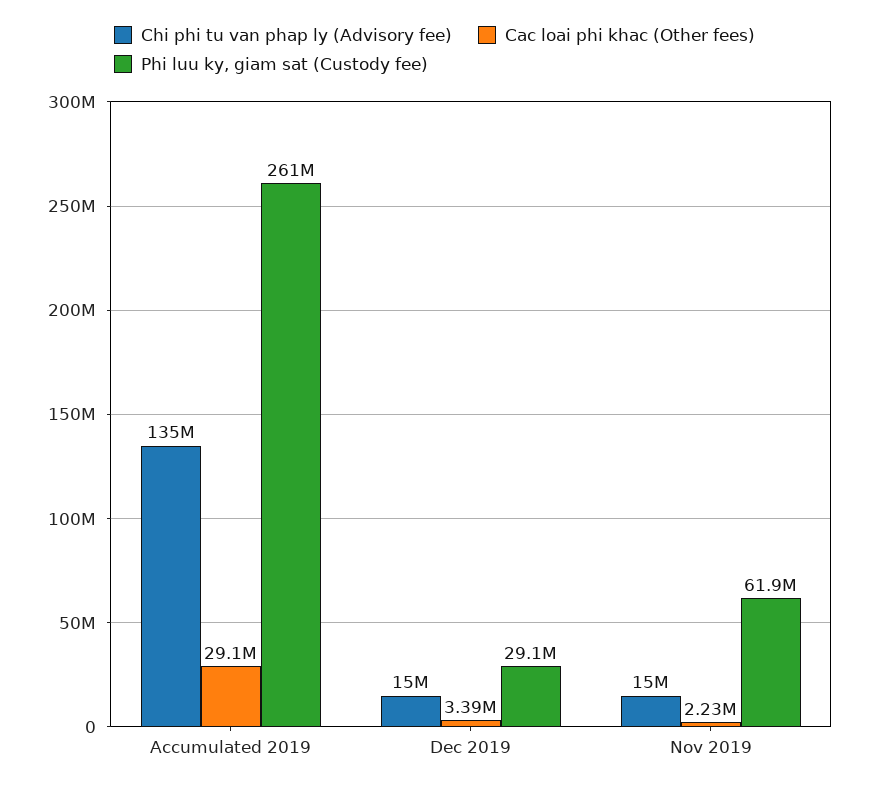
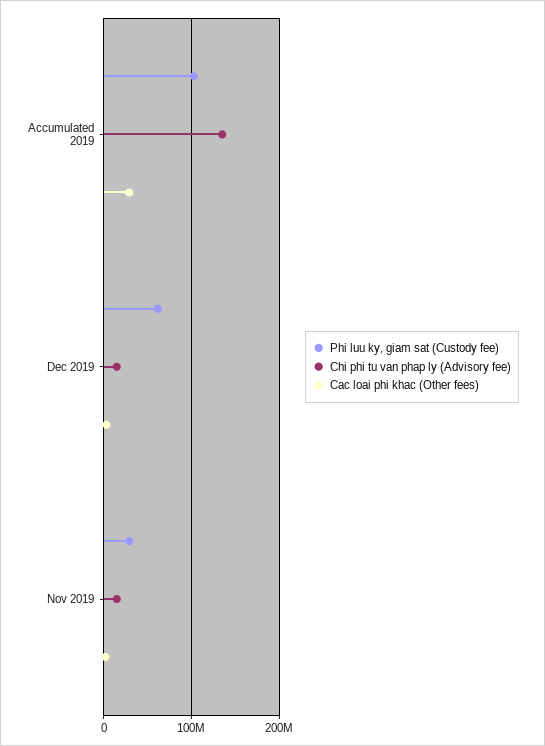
  {
    "Chi phi tu van phap ly (Advisory fee)": {
      "Accumulated 2019": 135000000,
      "Dec 2019": 15000000,
      "Nov 2019": 15000000
    },
    "Cac loai phi khac (Other fees)": {
      "Accumulated 2019": 29100000,
      "Dec 2019": 3390000,
      "Nov 2019": 2230000
    },
    "Phi luu ky, giam sat (Custody fee)": {
-     "Accumulated 2019": 261000000,
+     "Accumulated 2019": 100000000,
-     "Dec 2019": 29100000,
+     "Dec 2019": 60000000,
-     "Nov 2019": 61900000
+     "Nov 2019": 30000000
    }
  }

